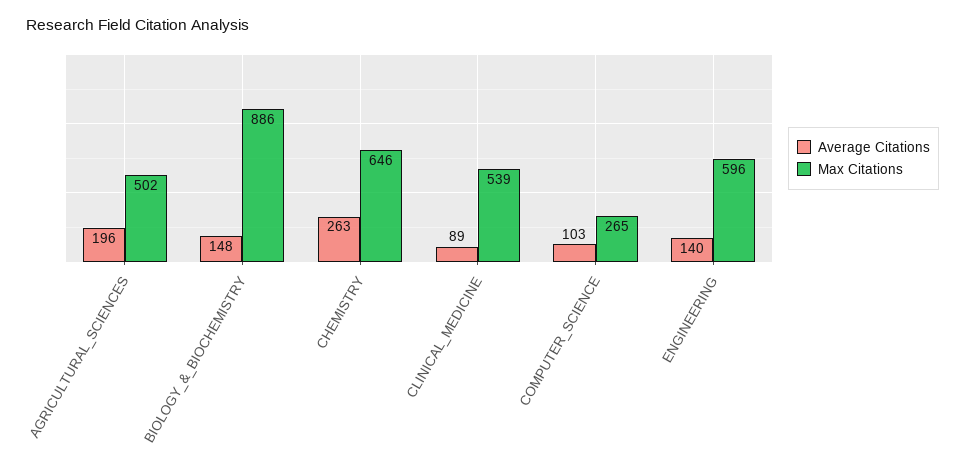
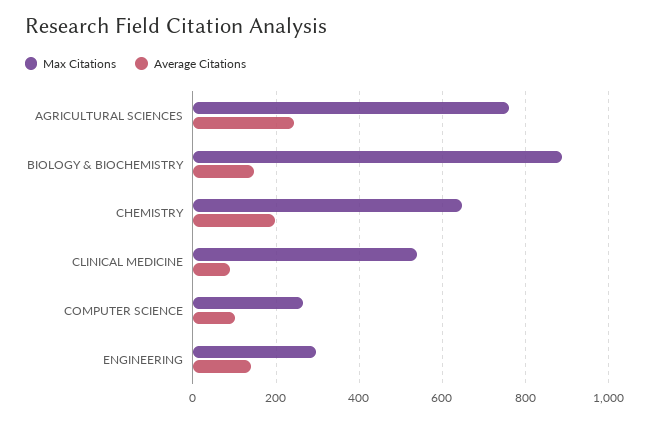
  {
    "Average Citations": {
-     "AGRICULTURAL_SCIENCES": 196,
+     "AGRICULTURAL_SCIENCES": 240,
      "BIOLOGY_&_BIOCHEMISTRY": 148,
-     "CHEMISTRY": 263,
+     "CHEMISTRY": 200,
      "CLINICAL_MEDICINE": 89,
      "COMPUTER_SCIENCE": 103,
      "ENGINEERING": 140
    },
    "Max Citations": {
-     "AGRICULTURAL_SCIENCES": 502,
+     "AGRICULTURAL_SCIENCES": 760,
      "BIOLOGY_&_BIOCHEMISTRY": 886,
      "CHEMISTRY": 646,
      "CLINICAL_MEDICINE": 539,
      "COMPUTER_SCIENCE": 265,
-     "ENGINEERING": 596
+     "ENGINEERING": 300
    }
  }

